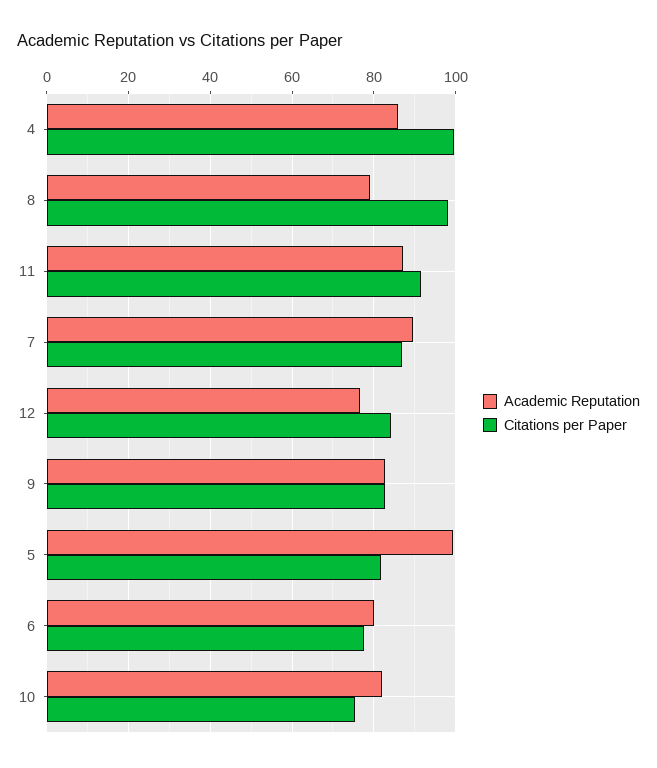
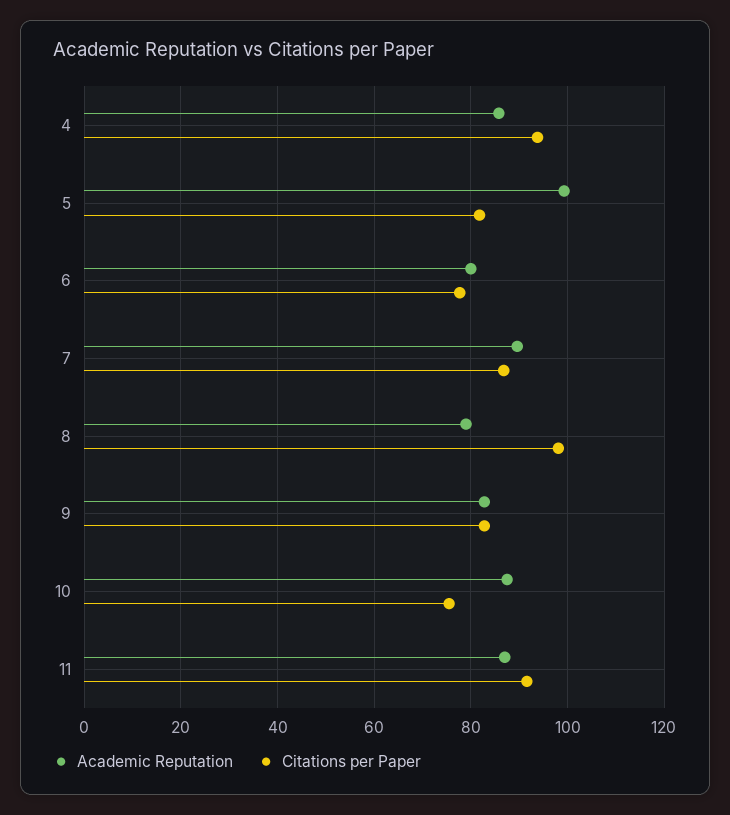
  {
    "Academic Reputation": {
      "4": 86,
      "8": 80,
      "11": 88,
      "7": 90,
-     "12": 76,
      "9": 82,
      "5": 100,
      "6": 80,
-     "10": 82
+     "10": 88
    },
    "Citations per Paper": {
-     "4": 100,
+     "4": 94,
      "8": 98,
      "11": 92,
      "7": 86,
-     "12": 84,
      "9": 82,
      "5": 82,
      "6": 78,
      "10": 76
    }
  }

